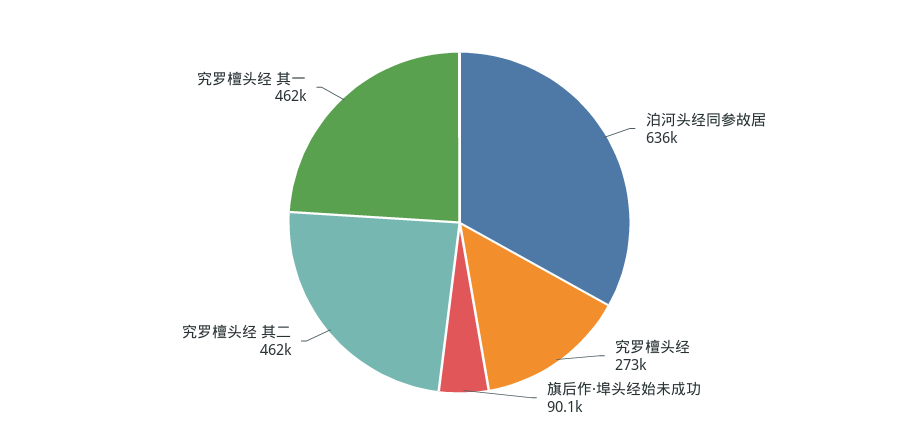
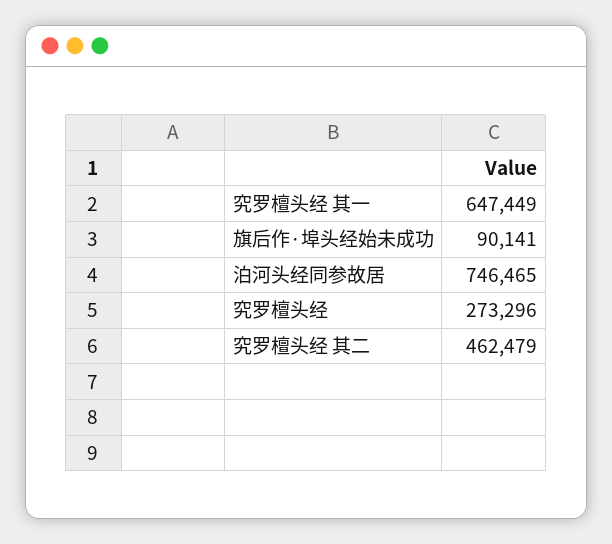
  {
-   "泊河头经同参故居": 636000,
+   "泊河头经同参故居": 746465,
    "究罗檀头经": 273296,
    "旗后作·埠头经始未成功": 90141,
    "究罗檀头经 其二": 462479,
-   "究罗檀头经 其一": 462000
+   "究罗檀头经 其一": 647449
  }

